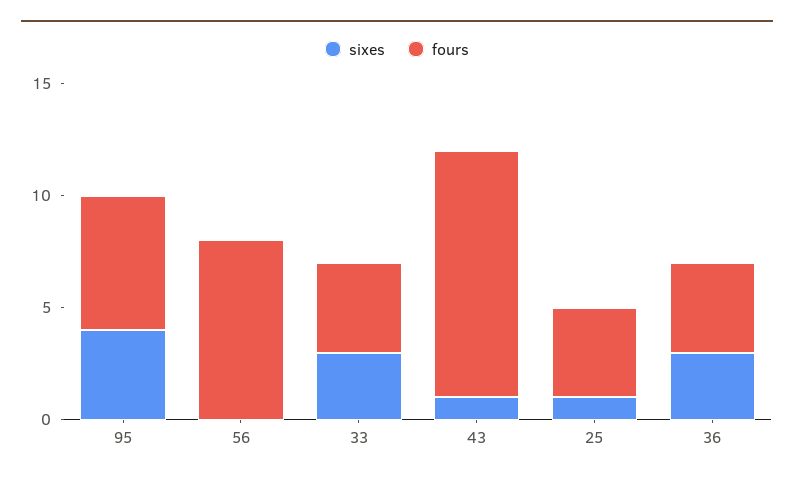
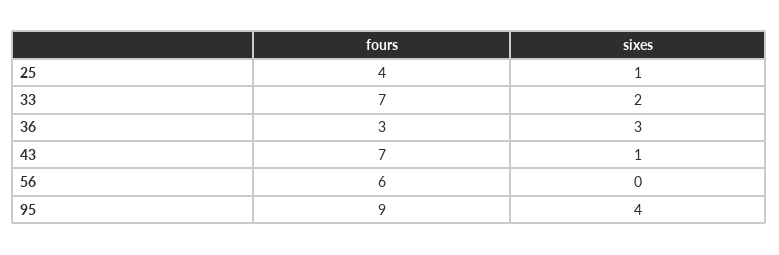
  {
    "sixes": {
      "95": 4,
      "56": 0,
-     "33": 3,
+     "33": 2,
      "43": 1,
      "25": 1,
      "36": 3
    },
    "fours": {
-     "95": 6,
+     "95": 9,
-     "56": 8,
+     "56": 6,
-     "33": 4,
+     "33": 7,
-     "43": 11,
+     "43": 7,
      "25": 4,
-     "36": 4
+     "36": 3
    }
  }

